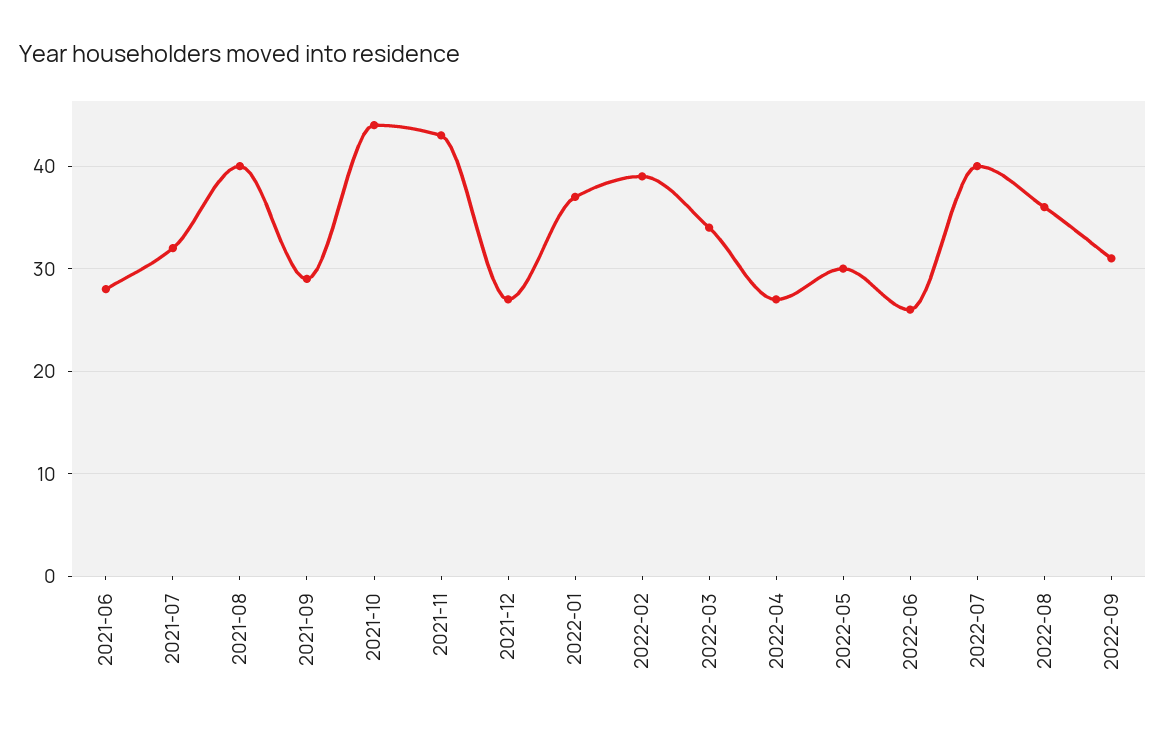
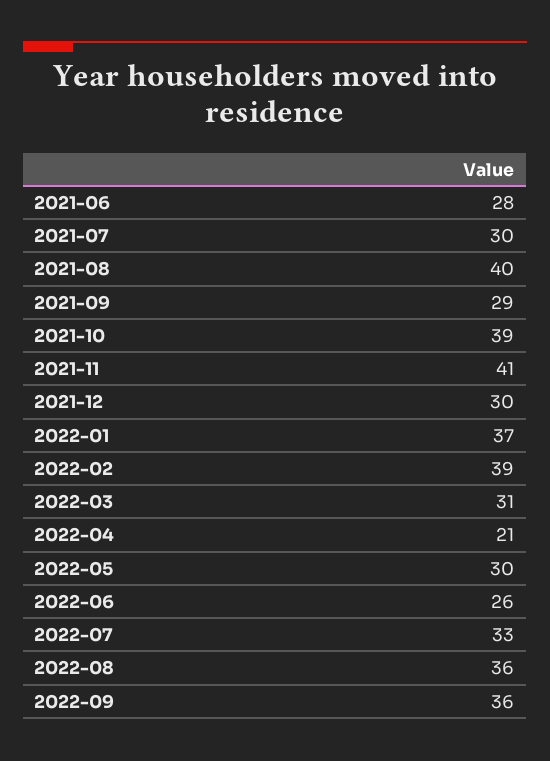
  {
    "2021-06": 28,
-   "2021-07": 32,
+   "2021-07": 30,
    "2021-08": 40,
    "2021-09": 29,
-   "2021-10": 44,
+   "2021-10": 39,
-   "2021-11": 43,
+   "2021-11": 41,
-   "2021-12": 27,
+   "2021-12": 30,
    "2022-01": 37,
    "2022-02": 39,
-   "2022-03": 34,
+   "2022-03": 31,
-   "2022-04": 27,
+   "2022-04": 21,
    "2022-05": 30,
    "2022-06": 26,
-   "2022-07": 40,
+   "2022-07": 33,
    "2022-08": 36,
-   "2022-09": 31
+   "2022-09": 36
  }

